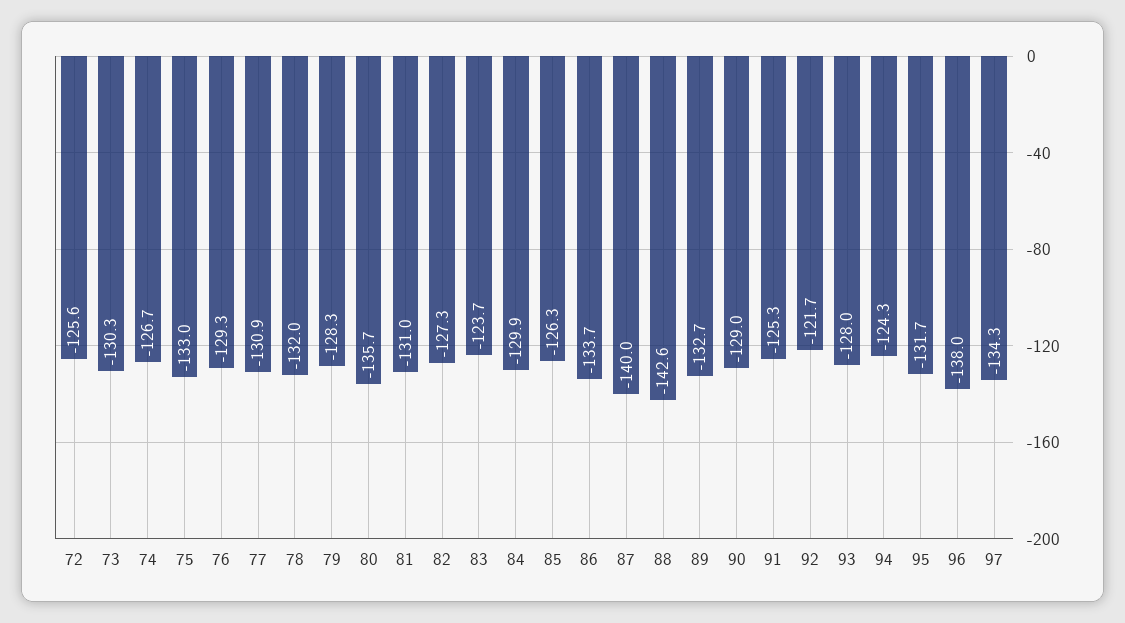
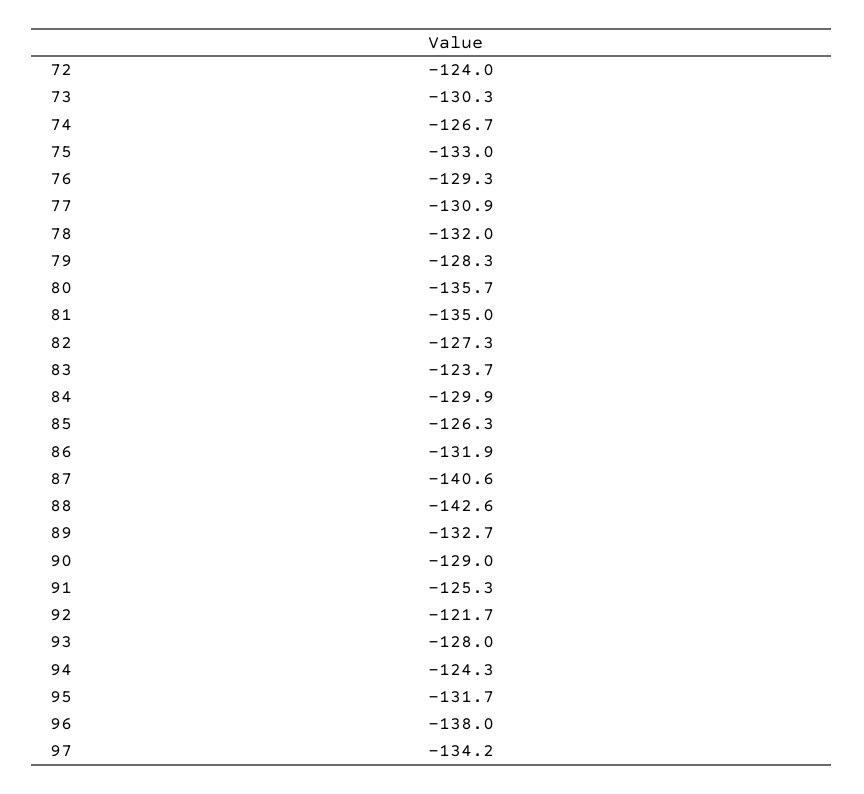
  {
-   "72": -125.6,
+   "72": -124,
    "73": -130.3,
    "74": -126.7,
    "75": -133,
    "76": -129.3,
    "77": -130.9,
    "78": -132,
    "79": -128.3,
    "80": -135.7,
-   "81": -131,
+   "81": -135,
    "82": -127.3,
    "83": -123.7,
    "84": -129.9,
    "85": -126.3,
-   "86": -133.7,
+   "86": -131.9,
-   "87": -140,
+   "87": -140.6,
    "88": -142.6,
    "89": -132.7,
    "90": -129,
    "91": -125.3,
    "92": -121.7,
    "93": -128,
    "94": -124.3,
    "95": -131.7,
    "96": -138,
-   "97": -134.3
+   "97": -134.2
  }

